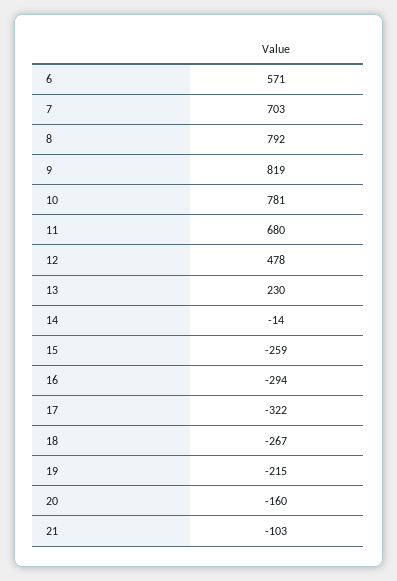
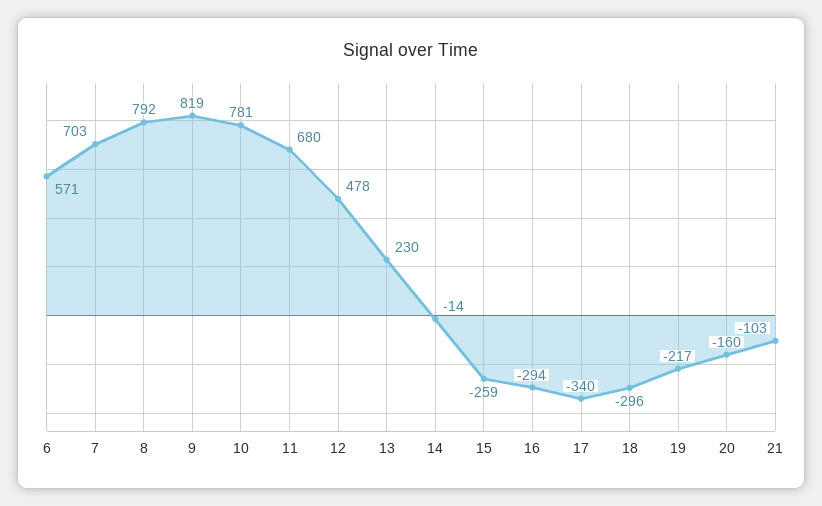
  {
    "6": 571,
    "7": 703,
    "8": 792,
    "9": 819,
    "10": 781,
    "11": 680,
    "12": 478,
    "13": 230,
    "14": -14,
    "15": -259,
    "16": -294,
-   "17": -322,
+   "17": -340,
-   "18": -267,
+   "18": -296,
-   "19": -215,
+   "19": -217,
    "20": -160,
    "21": -103
  }

